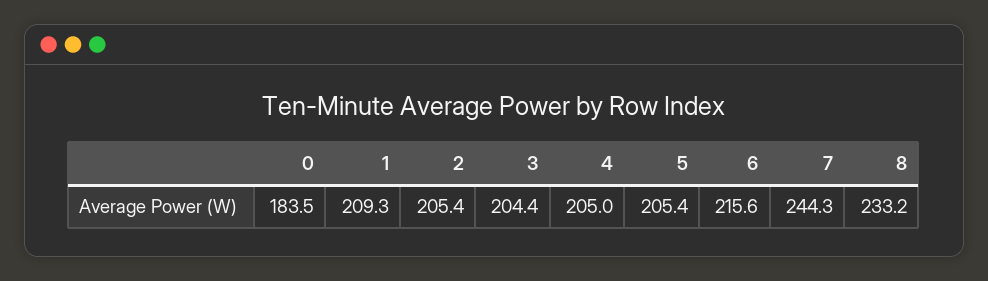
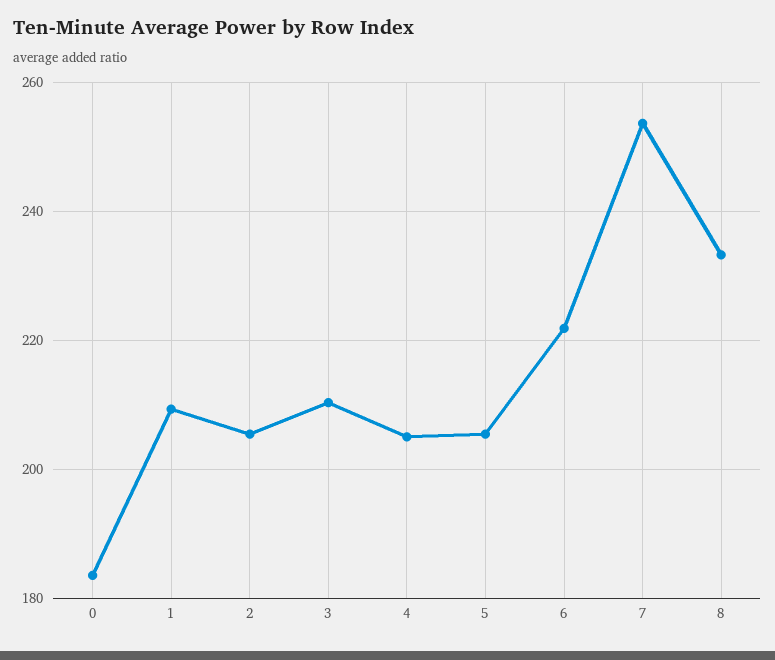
  {
    "0": 183.5,
    "1": 209.3,
    "2": 205.4,
-   "3": 204.4,
+   "3": 210,
    "4": 205,
    "5": 205.4,
-   "6": 215.6,
+   "6": 222,
-   "7": 244.3,
+   "7": 254,
    "8": 233.2
  }

